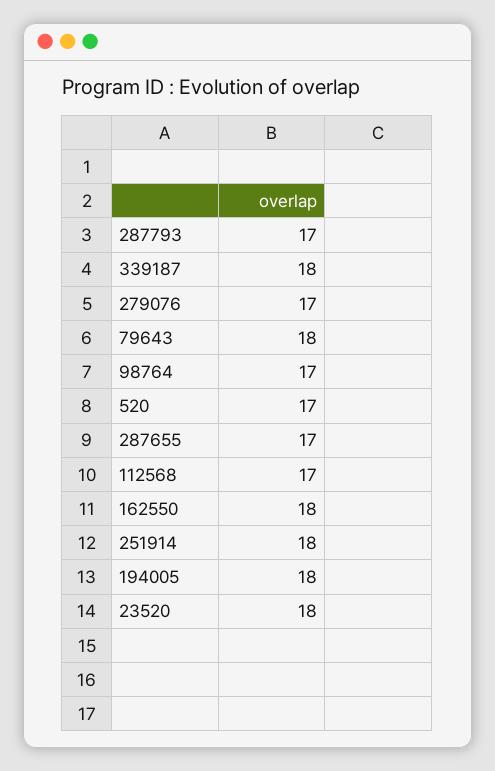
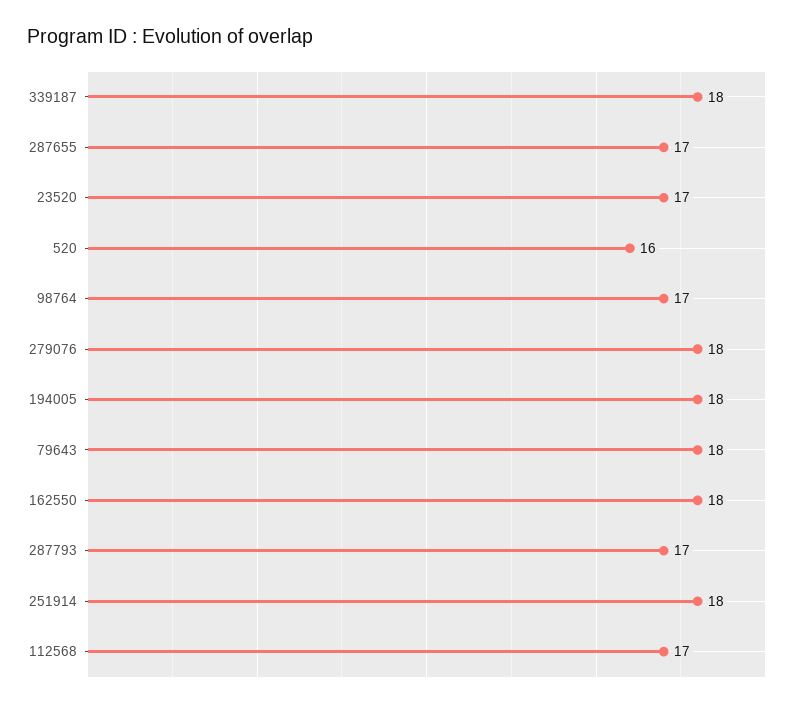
  {
    "287793": 17,
    "339187": 18,
-   "279076": 17,
+   "279076": 18,
    "79643": 18,
    "98764": 17,
-   "520": 17,
+   "520": 16,
    "287655": 17,
    "112568": 17,
    "162550": 18,
    "251914": 18,
    "194005": 18,
-   "23520": 18
+   "23520": 17
  }

